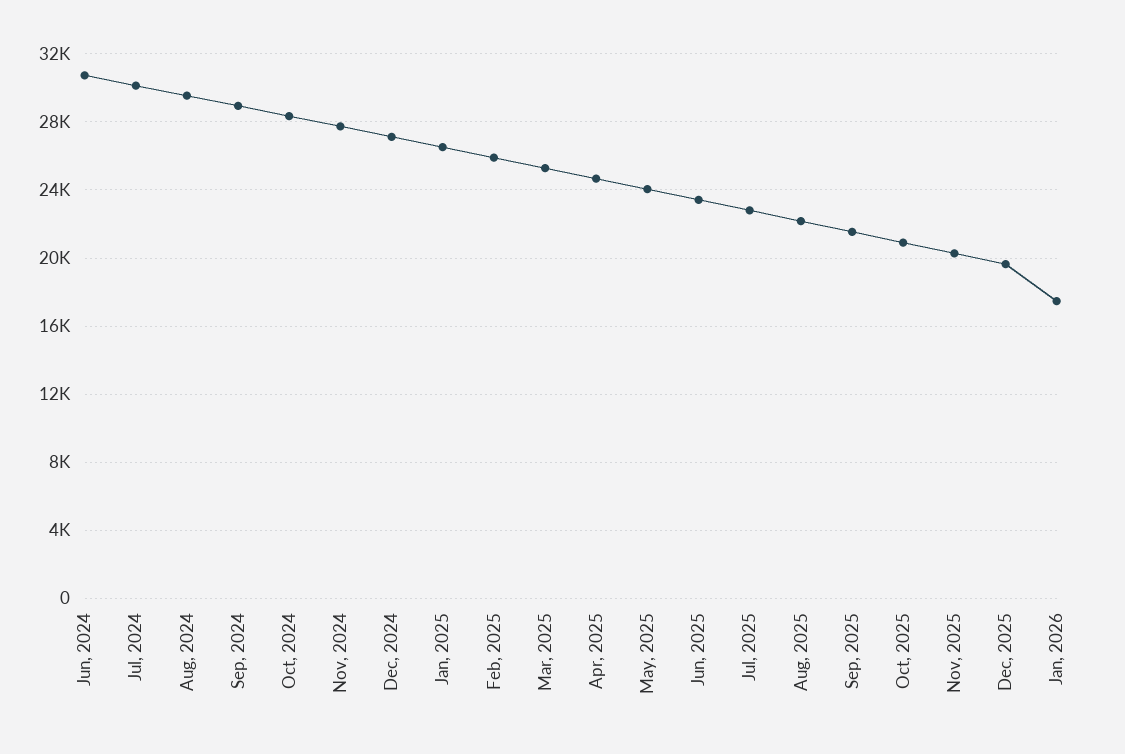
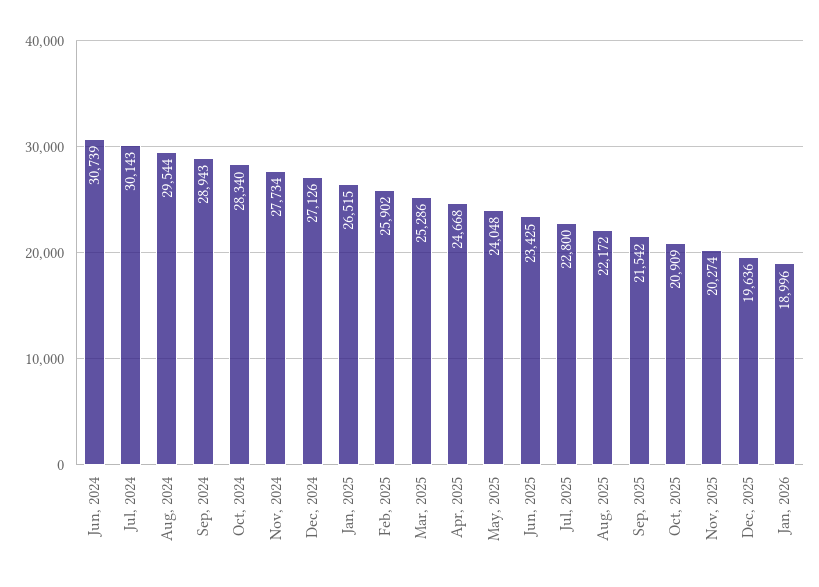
  {
    "Jun, 2024": 30739,
    "Jul, 2024": 30143,
    "Aug, 2024": 29544,
    "Sep, 2024": 28943,
    "Oct, 2024": 28340,
    "Nov, 2024": 27734,
    "Dec, 2024": 27126,
    "Jan, 2025": 26515,
    "Feb, 2025": 25902,
    "Mar, 2025": 25286,
    "Apr, 2025": 24668,
    "May, 2025": 24048,
    "Jun, 2025": 23425,
    "Jul, 2025": 22800,
    "Aug, 2025": 22172,
    "Sep, 2025": 21542,
    "Oct, 2025": 20909,
    "Nov, 2025": 20274,
    "Dec, 2025": 19636,
-   "Jan, 2026": 17500
+   "Jan, 2026": 18996
  }

